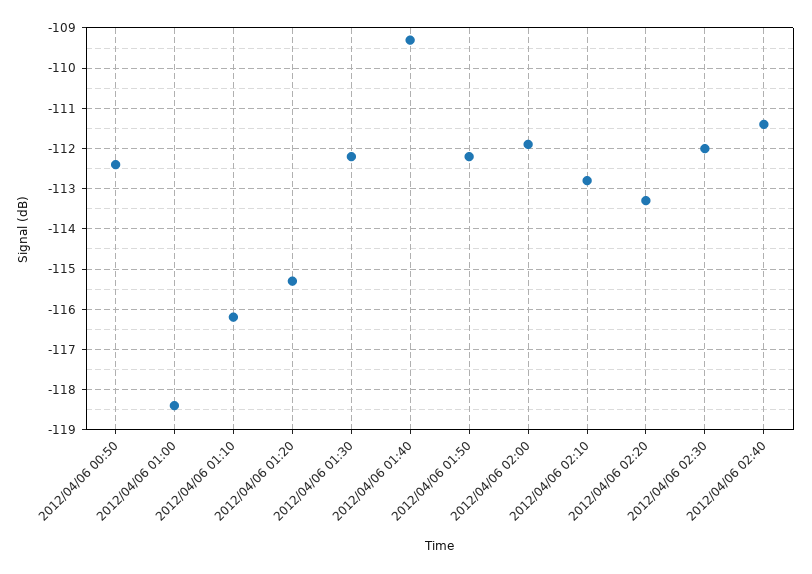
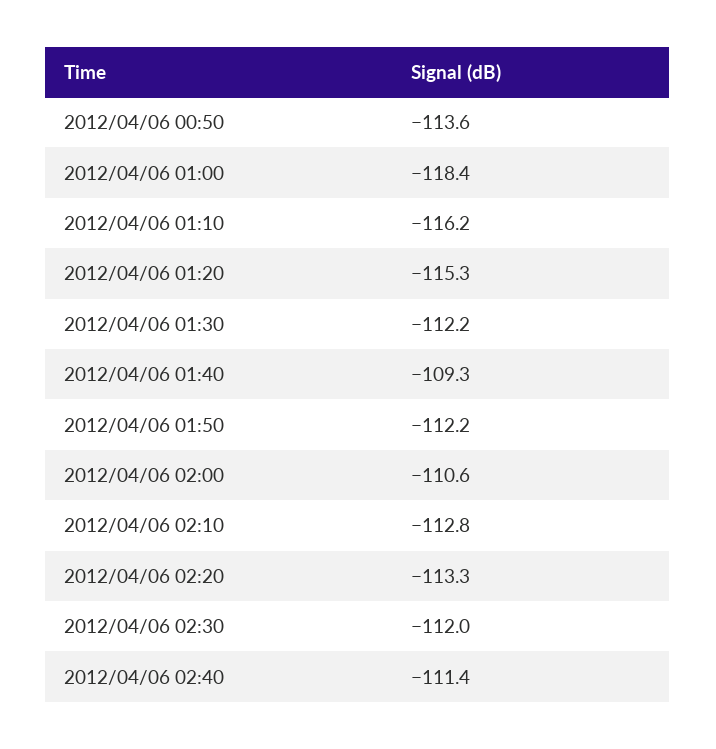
  {
-   "2012/04/06 00:50": -112.5,
+   "2012/04/06 00:50": -113.6,
    "2012/04/06 01:00": -118.4,
    "2012/04/06 01:10": -116.2,
    "2012/04/06 01:20": -115.3,
    "2012/04/06 01:30": -112.2,
    "2012/04/06 01:40": -109.3,
    "2012/04/06 01:50": -112.2,
-   "2012/04/06 02:00": -112,
+   "2012/04/06 02:00": -110.6,
    "2012/04/06 02:10": -112.8,
    "2012/04/06 02:20": -113.3,
    "2012/04/06 02:30": -112,
    "2012/04/06 02:40": -111.4
  }

